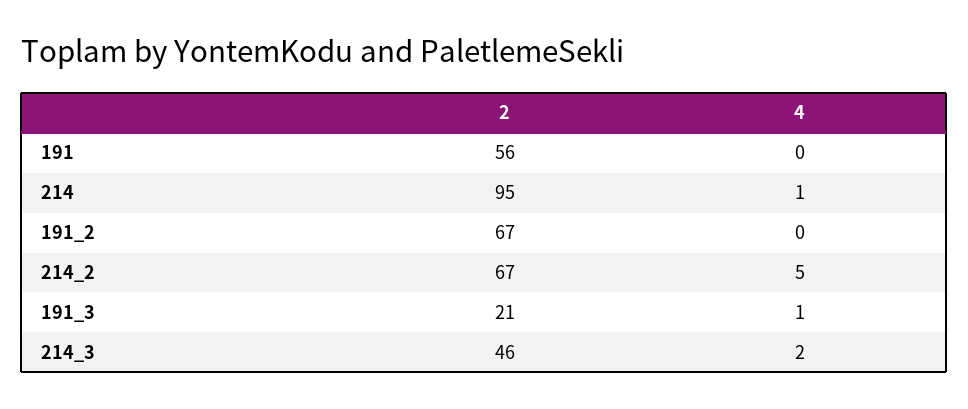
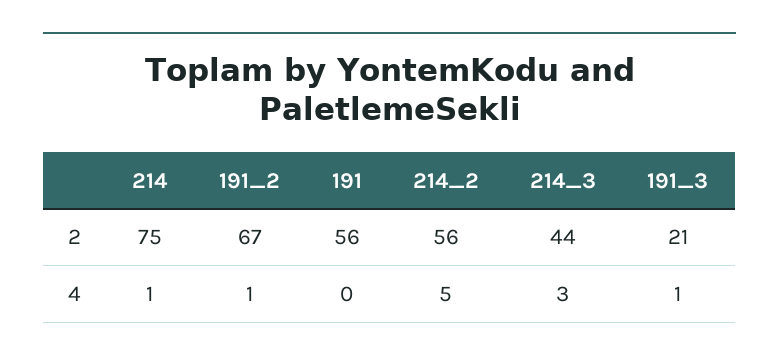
  {
    "2": {
      "191": 56,
-     "214": 95,
+     "214": 75,
      "191_2": 67,
-     "214_2": 67,
+     "214_2": 56,
      "191_3": 21,
-     "214_3": 46
+     "214_3": 44
    },
    "4": {
      "191": 0,
      "214": 1,
-     "191_2": 0,
+     "191_2": 1,
      "214_2": 5,
      "191_3": 1,
-     "214_3": 2
+     "214_3": 3
    }
  }

